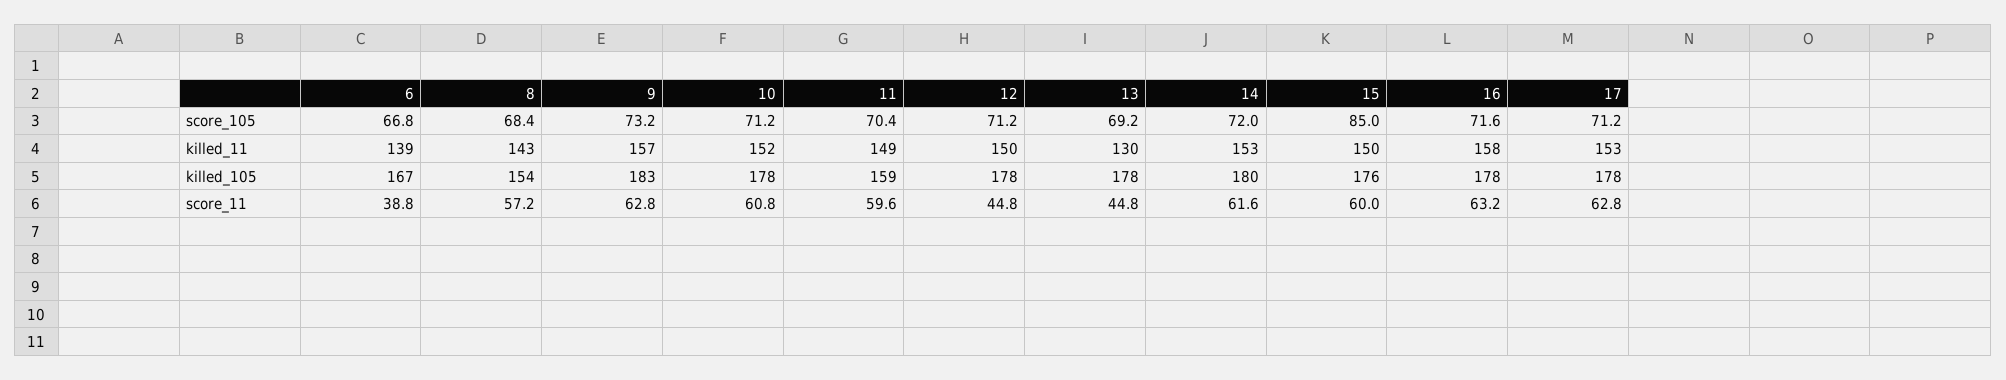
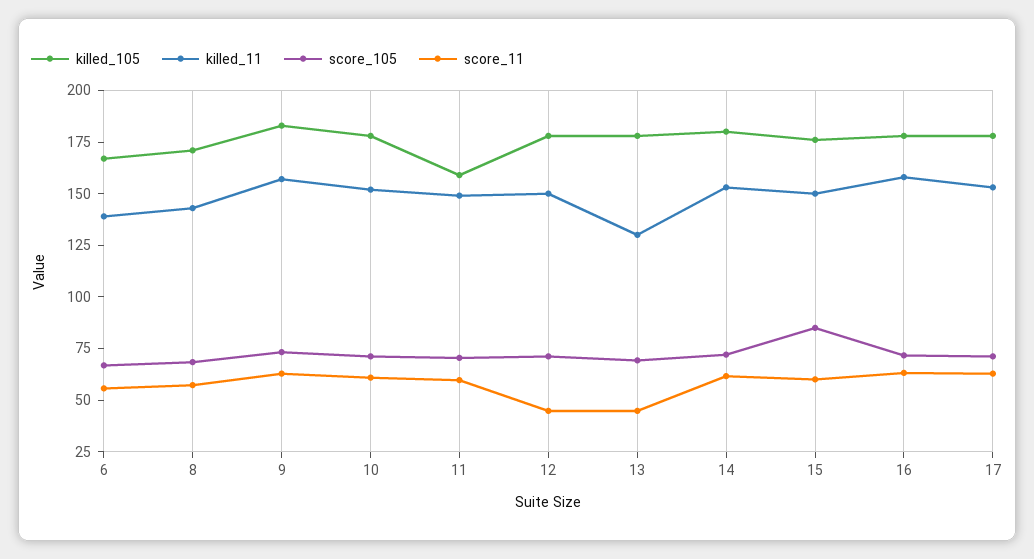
  {
    "score_105": {
      "6": 66.8,
      "8": 68.4,
      "9": 73.2,
      "10": 71.2,
      "11": 70.4,
      "12": 71.2,
      "13": 69.2,
      "14": 72,
      "15": 85,
      "16": 71.6,
      "17": 71.2
    },
    "killed_11": {
      "6": 139,
      "8": 143,
      "9": 157,
      "10": 152,
      "11": 149,
      "12": 150,
      "13": 130,
      "14": 153,
      "15": 150,
      "16": 158,
      "17": 153
    },
    "killed_105": {
      "6": 167,
-     "8": 154,
+     "8": 170,
      "9": 183,
      "10": 178,
      "11": 159,
      "12": 178,
      "13": 178,
      "14": 180,
      "15": 176,
      "16": 178,
      "17": 178
    },
    "score_11": {
-     "6": 38.8,
+     "6": 55,
      "8": 57.2,
      "9": 62.8,
      "10": 60.8,
      "11": 59.6,
      "12": 44.8,
      "13": 44.8,
      "14": 61.6,
      "15": 60,
      "16": 63.2,
      "17": 62.8
    }
  }

